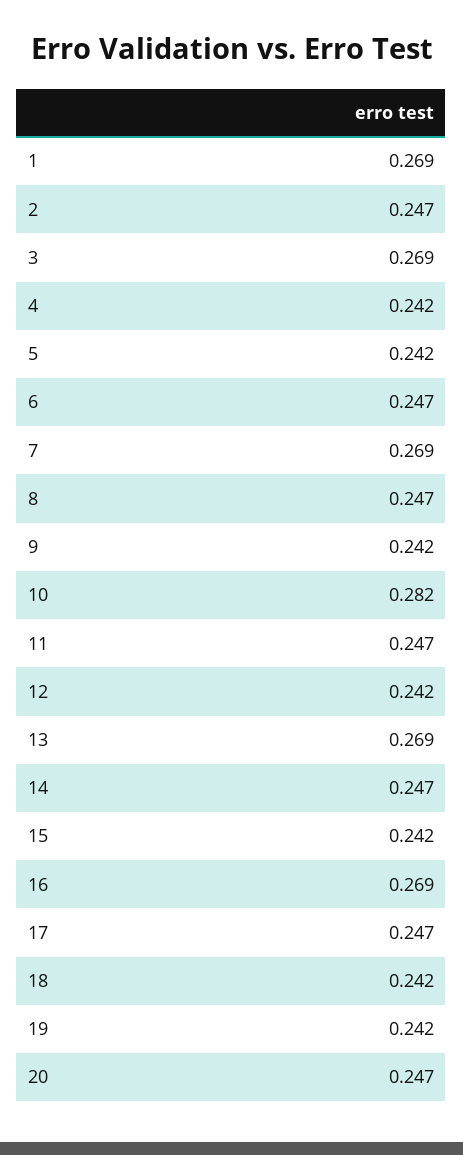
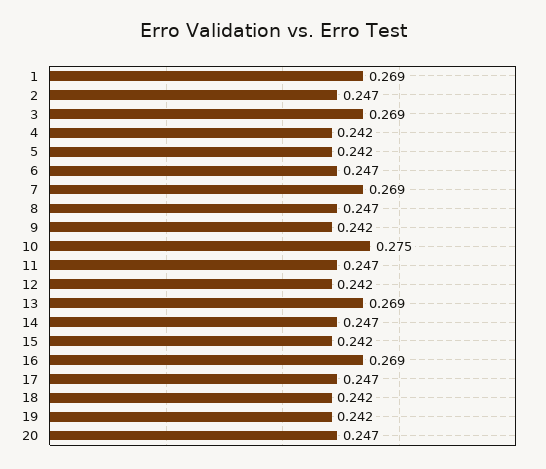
  {
    "1": 0.269,
    "2": 0.247,
    "3": 0.269,
    "4": 0.242,
    "5": 0.242,
    "6": 0.247,
    "7": 0.269,
    "8": 0.247,
    "9": 0.242,
-   "10": 0.282,
+   "10": 0.275,
    "11": 0.247,
    "12": 0.242,
    "13": 0.269,
    "14": 0.247,
    "15": 0.242,
    "16": 0.269,
    "17": 0.247,
    "18": 0.242,
    "19": 0.242,
    "20": 0.247
  }

